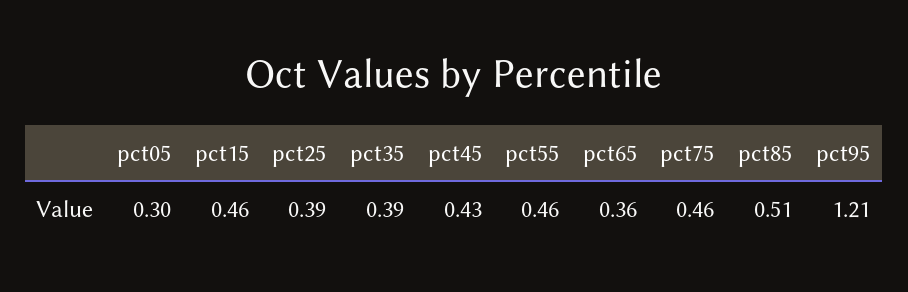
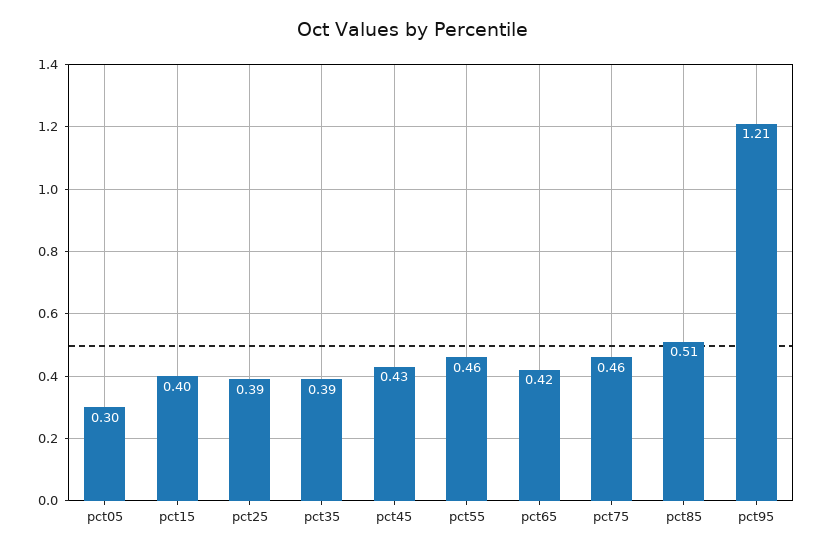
  {
    "pct05": 0.3,
-   "pct15": 0.46,
+   "pct15": 0.4,
    "pct25": 0.39,
    "pct35": 0.39,
    "pct45": 0.43,
    "pct55": 0.46,
-   "pct65": 0.36,
+   "pct65": 0.42,
    "pct75": 0.46,
    "pct85": 0.51,
    "pct95": 1.21
  }

